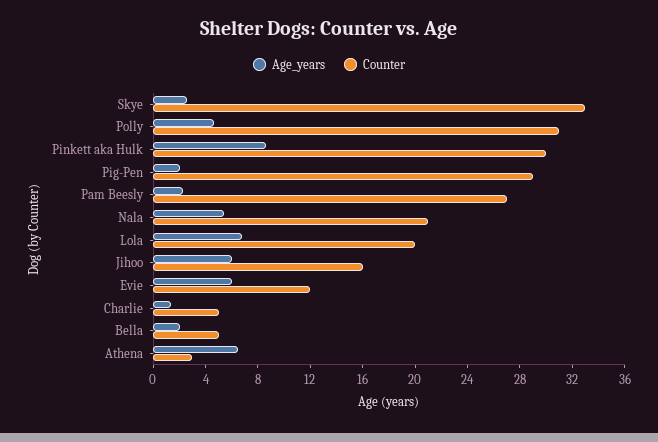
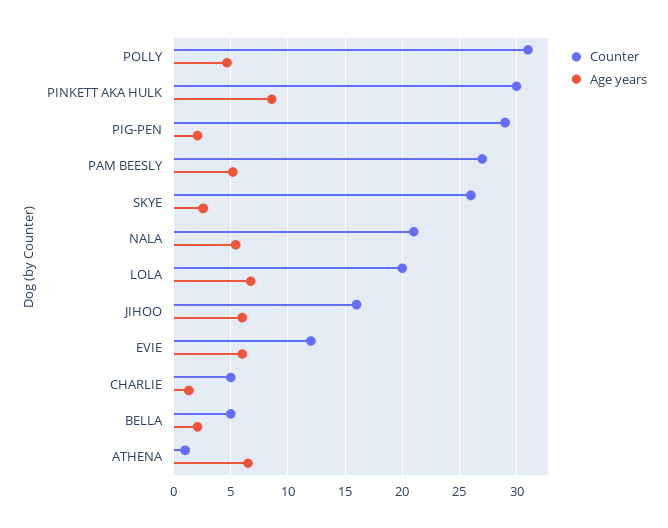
  {
    "Age_years": {
      "Skye": 3,
      "Polly": 5,
      "Pinkett aka Hulk": 9,
      "Pig-Pen": 2,
-     "Pam Beesly": 2,
+     "Pam Beesly": 5,
      "Nala": 5,
      "Lola": 7,
      "Jihoo": 6,
      "Evie": 6,
      "Charlie": 1,
      "Bella": 2,
      "Athena": 7
    },
    "Counter": {
-     "Skye": 33,
+     "Skye": 26,
      "Polly": 31,
      "Pinkett aka Hulk": 30,
      "Pig-Pen": 29,
      "Pam Beesly": 27,
      "Nala": 21,
      "Lola": 20,
      "Jihoo": 16,
      "Evie": 12,
      "Charlie": 5,
      "Bella": 5,
-     "Athena": 3
+     "Athena": 1
    }
  }

